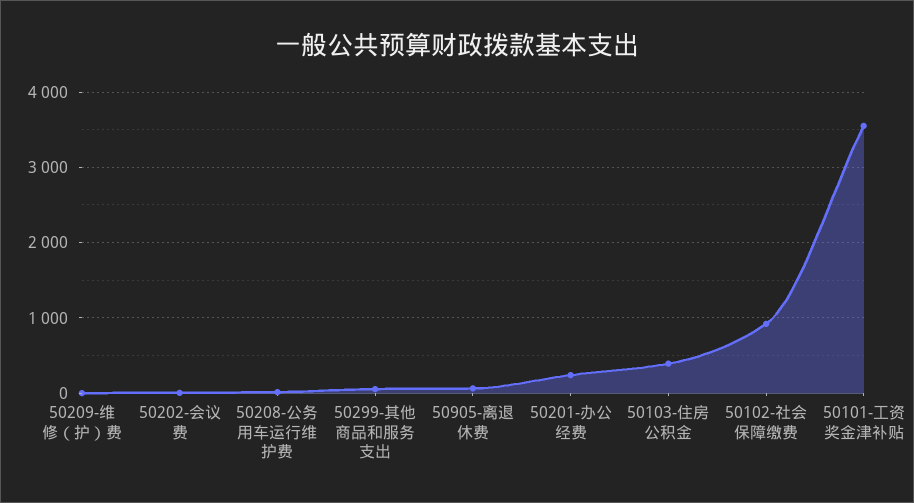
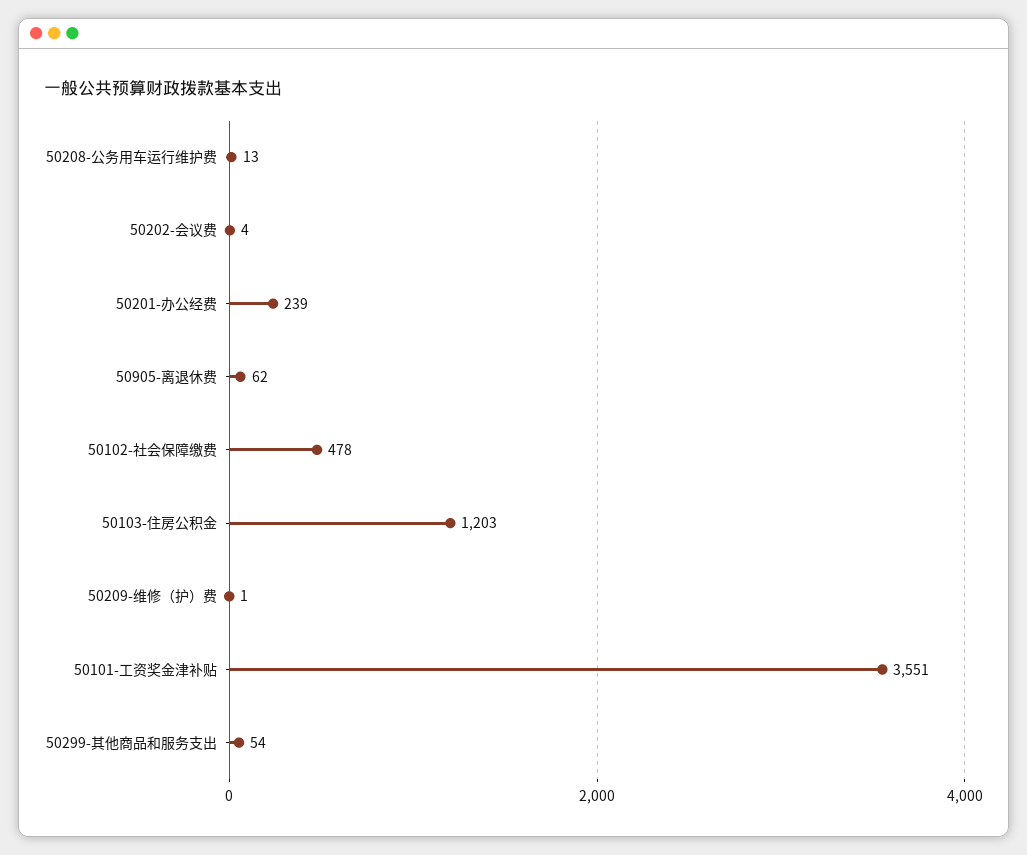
  {
    "50209-维修（护）费": 1,
    "50202-会议费": 4,
    "50208-公务用车运行维护费": 13,
    "50299-其他商品和服务支出": 54,
    "50905-离退休费": 62,
    "50201-办公经费": 239,
-   "50103-住房公积金": 400,
+   "50103-住房公积金": 1203,
-   "50102-社会保障缴费": 900,
+   "50102-社会保障缴费": 478,
    "50101-工资奖金津补贴": 3551
  }

